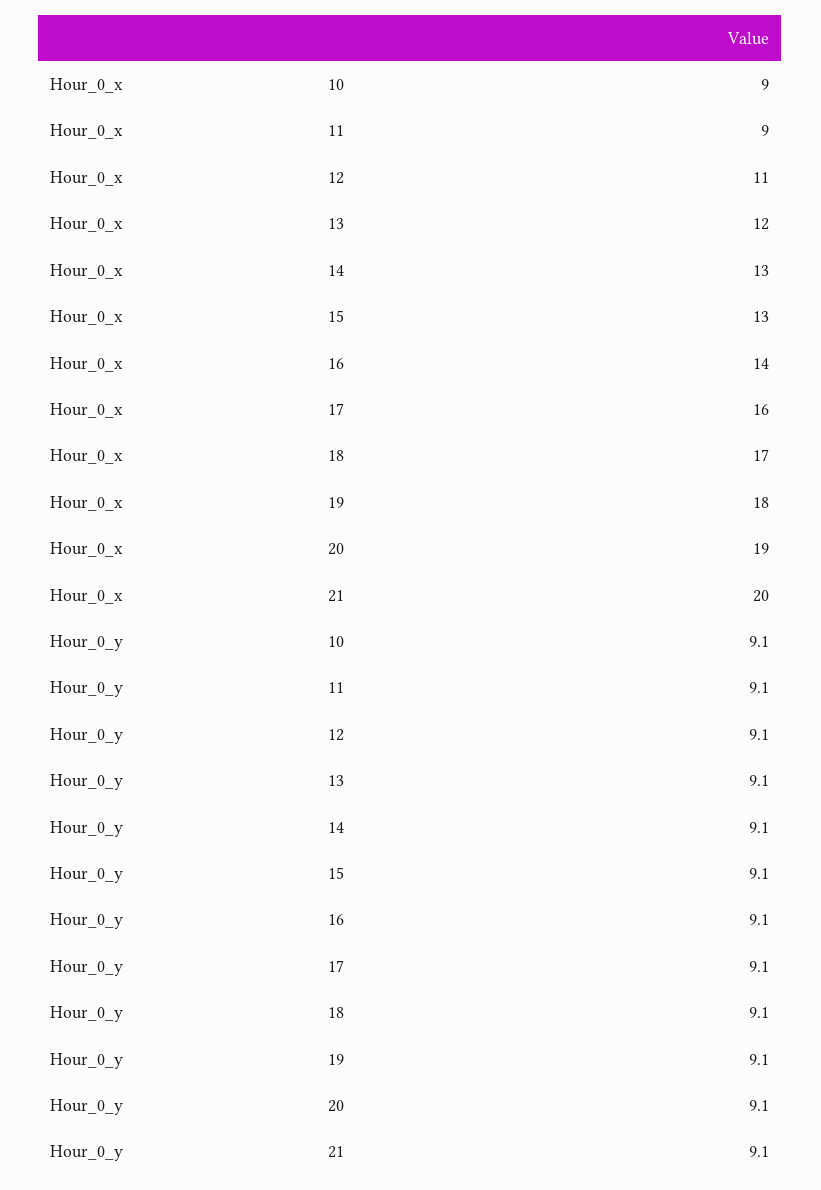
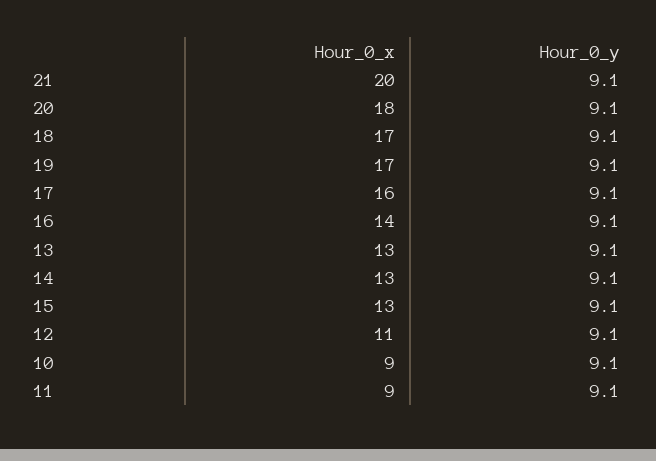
  {
    "Hour_0_x": {
      "10": 9,
      "11": 9,
      "12": 11,
-     "13": 12,
+     "13": 13,
      "14": 13,
      "15": 13,
      "16": 14,
      "17": 16,
      "18": 17,
-     "19": 18,
+     "19": 17,
-     "20": 19,
+     "20": 18,
      "21": 20
    },
    "Hour_0_y": {
      "10": 9.1,
      "11": 9.1,
      "12": 9.1,
      "13": 9.1,
      "14": 9.1,
      "15": 9.1,
      "16": 9.1,
      "17": 9.1,
      "18": 9.1,
      "19": 9.1,
      "20": 9.1,
      "21": 9.1
    }
  }

